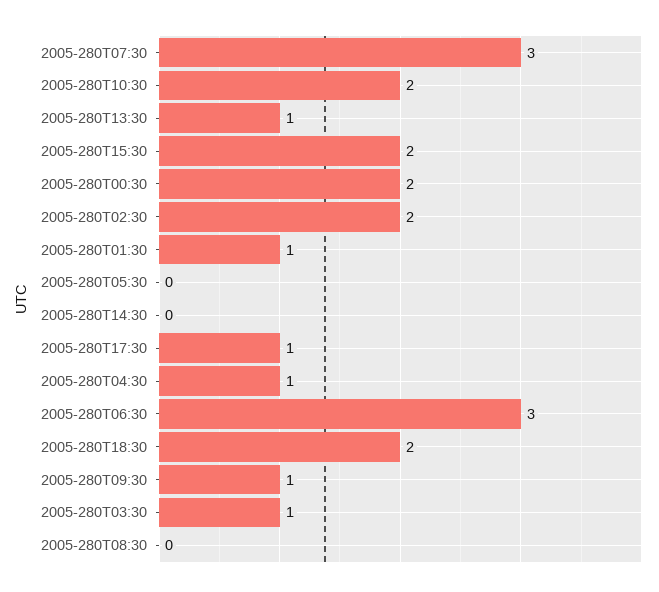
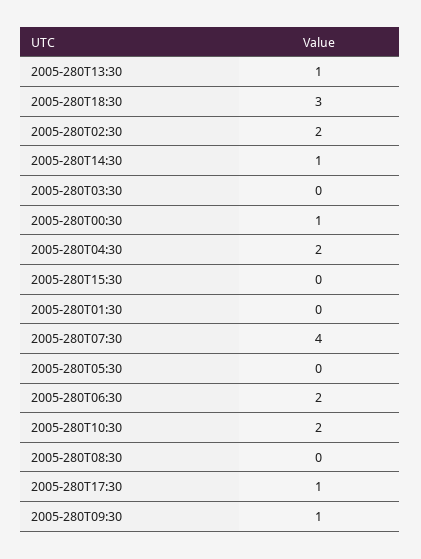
  {
-   "2005-280T07:30": 3,
+   "2005-280T07:30": 4,
    "2005-280T10:30": 2,
    "2005-280T13:30": 1,
-   "2005-280T15:30": 2,
+   "2005-280T15:30": 0,
-   "2005-280T00:30": 2,
+   "2005-280T00:30": 1,
    "2005-280T02:30": 2,
-   "2005-280T01:30": 1,
+   "2005-280T01:30": 0,
    "2005-280T05:30": 0,
-   "2005-280T14:30": 0,
+   "2005-280T14:30": 1,
    "2005-280T17:30": 1,
-   "2005-280T04:30": 1,
+   "2005-280T04:30": 2,
-   "2005-280T06:30": 3,
+   "2005-280T06:30": 2,
-   "2005-280T18:30": 2,
+   "2005-280T18:30": 3,
    "2005-280T09:30": 1,
-   "2005-280T03:30": 1,
+   "2005-280T03:30": 0,
    "2005-280T08:30": 0
  }

